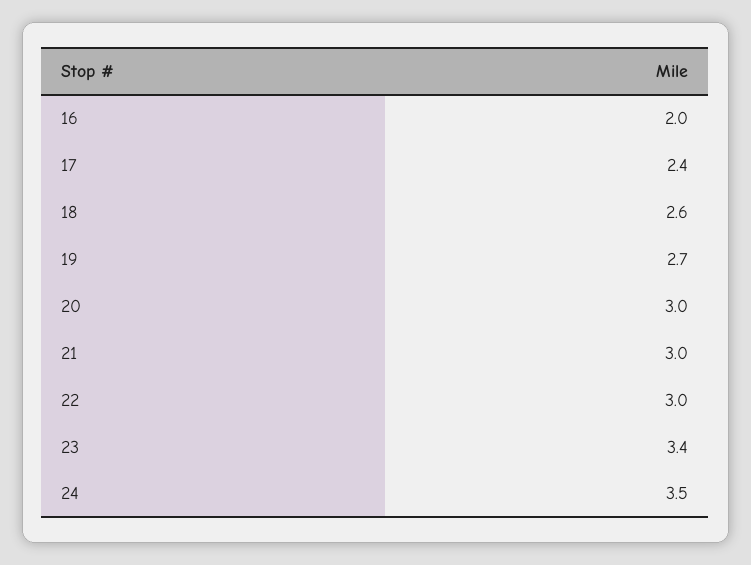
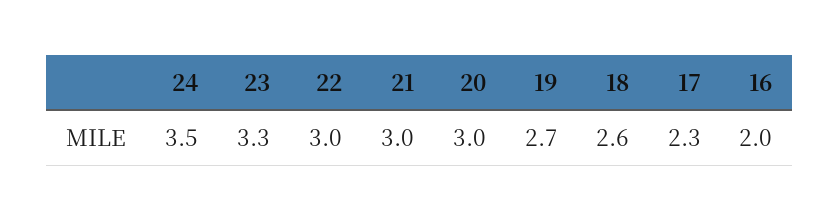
  {
    "16": 2,
-   "17": 2.4,
+   "17": 2.3,
    "18": 2.6,
    "19": 2.7,
    "20": 3,
    "21": 3,
    "22": 3,
-   "23": 3.4,
+   "23": 3.3,
    "24": 3.5
  }

